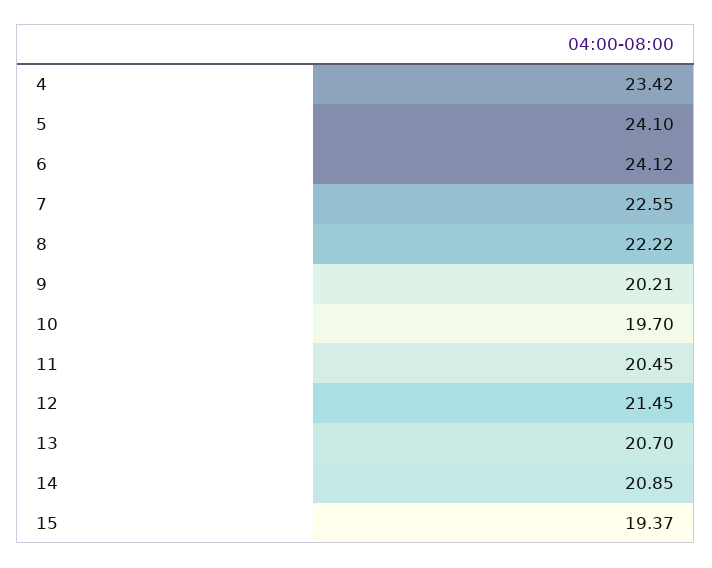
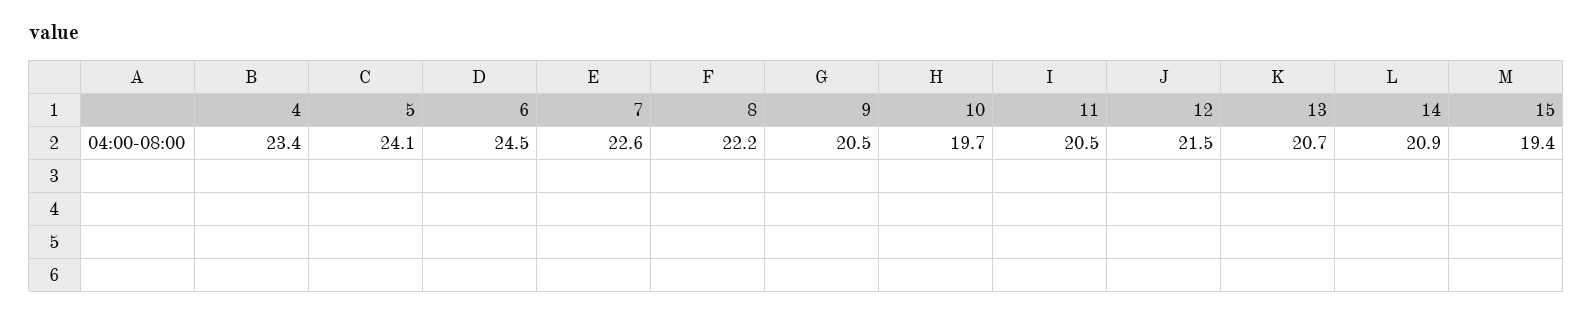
  {
    "4": 23.42,
    "5": 24.1,
-   "6": 24.12,
+   "6": 24.5,
    "7": 22.55,
    "8": 22.22,
-   "9": 20.21,
+   "9": 20.5,
    "10": 19.7,
    "11": 20.45,
    "12": 21.45,
    "13": 20.7,
    "14": 20.85,
    "15": 19.37
  }

